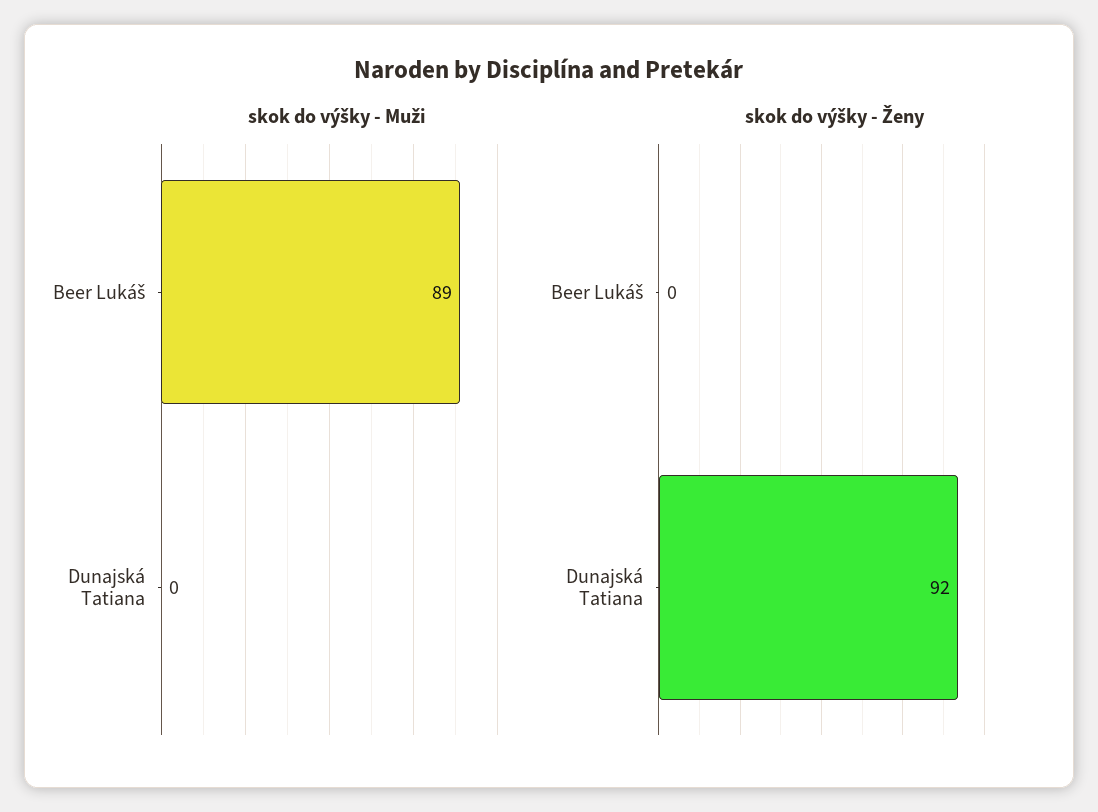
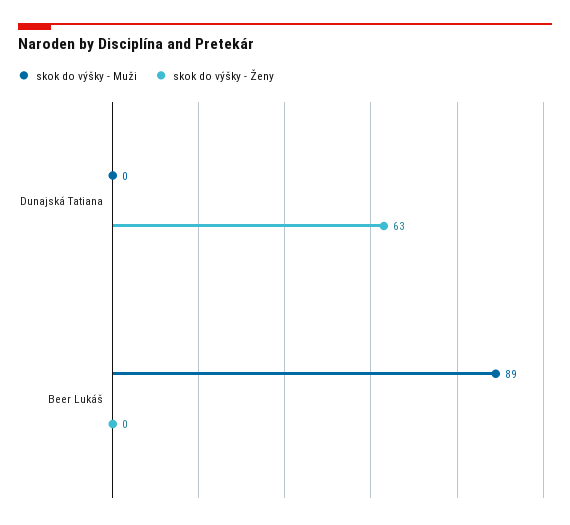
  {
    "skok do výšky - Muži": {
      "Beer Lukáš": 89,
      "Dunajská Tatiana": 0
    },
    "skok do výšky - Ženy": {
      "Beer Lukáš": 0,
-     "Dunajská Tatiana": 92
+     "Dunajská Tatiana": 63
    }
  }

